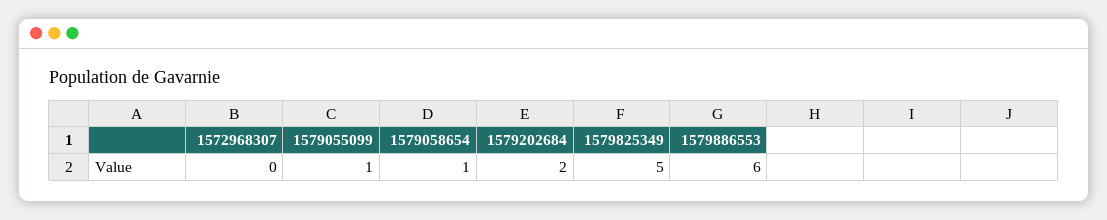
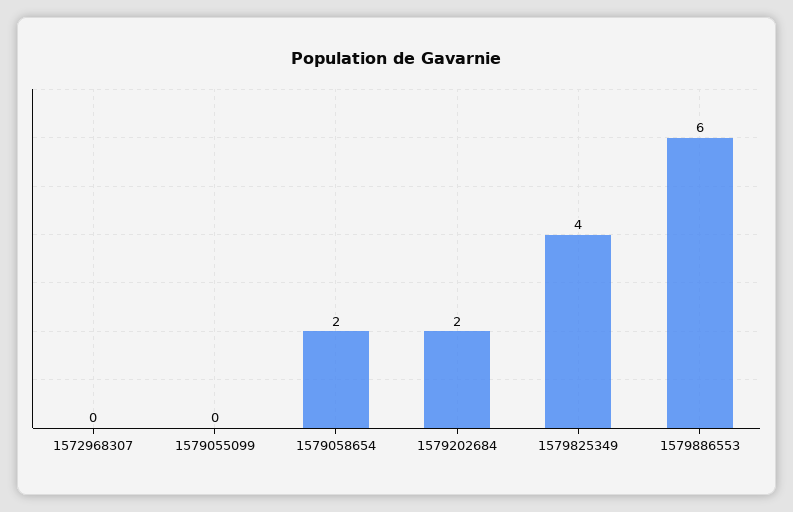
  {
    "1572968307": 0,
-   "1579055099": 1,
+   "1579055099": 0,
-   "1579058654": 1,
+   "1579058654": 2,
    "1579202684": 2,
-   "1579825349": 5,
+   "1579825349": 4,
    "1579886553": 6
  }

